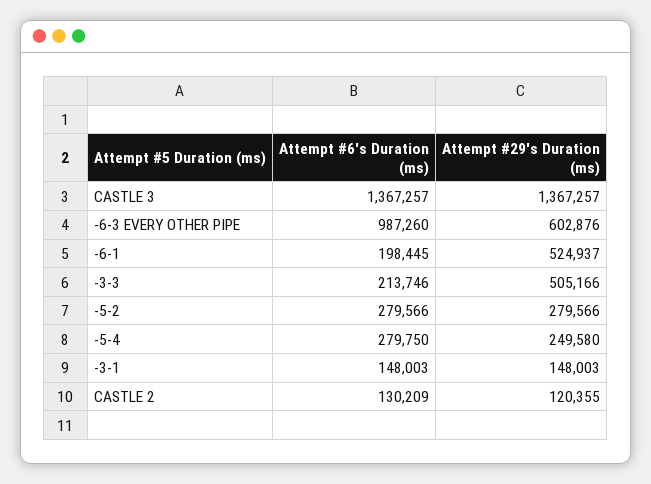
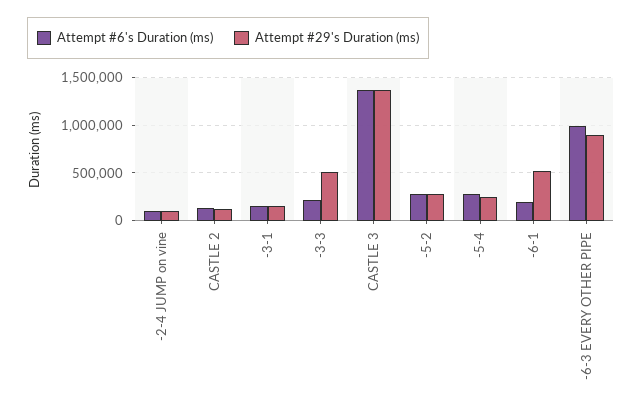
  {
    "Attempt #6's Duration (ms)": {
      "CASTLE 3": 1367257,
      "-6-3 EVERY OTHER PIPE": 987260,
      "-6-1": 198445,
      "-3-3": 213746,
      "-5-2": 279566,
      "-5-4": 279750,
      "-3-1": 148003,
-     "CASTLE 2": 130209
+     "CASTLE 2": 130209,
+     "-2-4 JUMP on vine": 100000
    },
    "Attempt #29's Duration (ms)": {
      "CASTLE 3": 1367257,
-     "-6-3 EVERY OTHER PIPE": 602876,
+     "-6-3 EVERY OTHER PIPE": 900000,
      "-6-1": 524937,
      "-3-3": 505166,
      "-5-2": 279566,
      "-5-4": 249580,
      "-3-1": 148003,
-     "CASTLE 2": 120355
+     "CASTLE 2": 120355,
+     "-2-4 JUMP on vine": 100000
    }
  }

